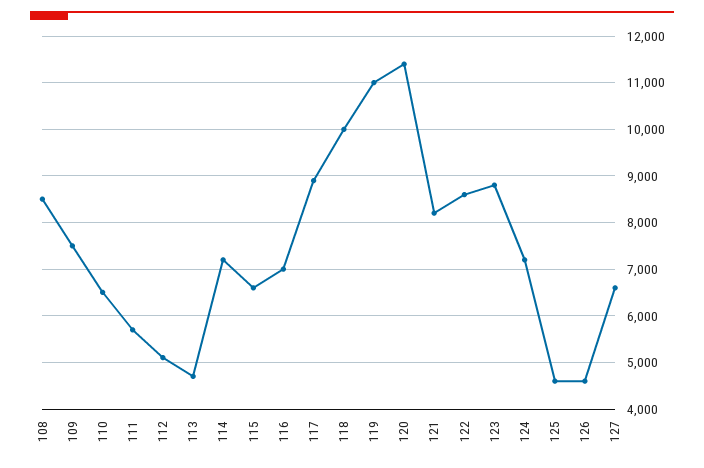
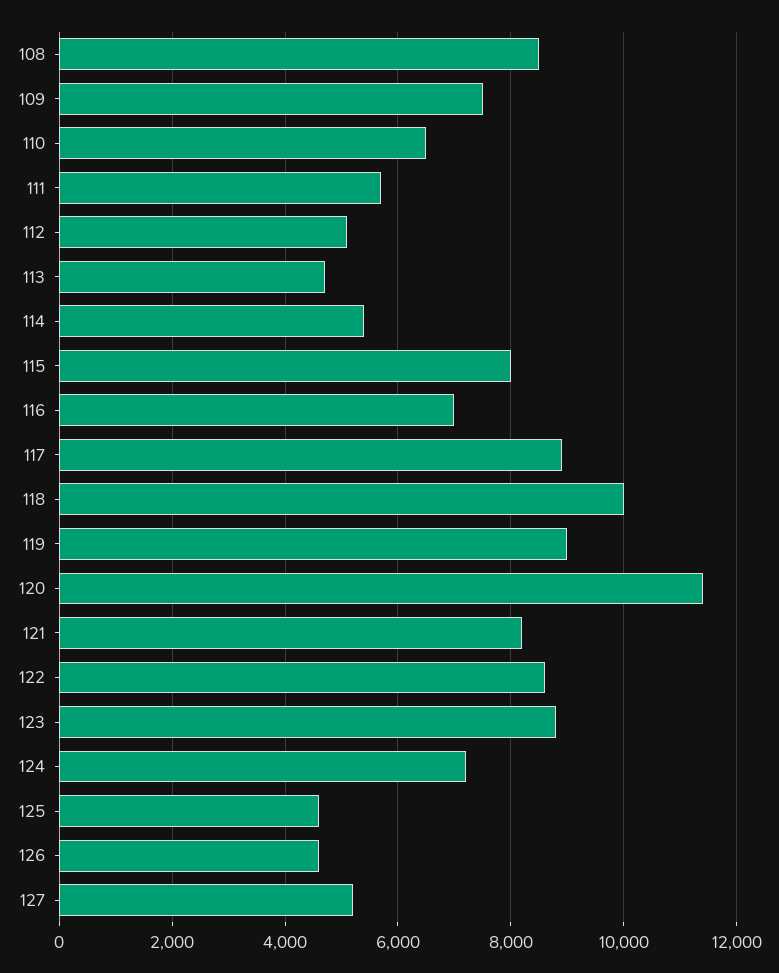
  {
    "108": 8600,
    "109": 7600,
    "110": 6600,
    "111": 5800,
    "112": 5200,
    "113": 4800,
-   "114": 7200,
+   "114": 5400,
-   "115": 6600,
+   "115": 8000,
    "116": 7000,
    "117": 9000,
    "118": 10000,
-   "119": 11000,
+   "119": 9000,
    "120": 11400,
    "121": 8200,
    "122": 8600,
    "123": 8800,
    "124": 7200,
    "125": 4600,
    "126": 4600,
-   "127": 6600
+   "127": 5200
  }

